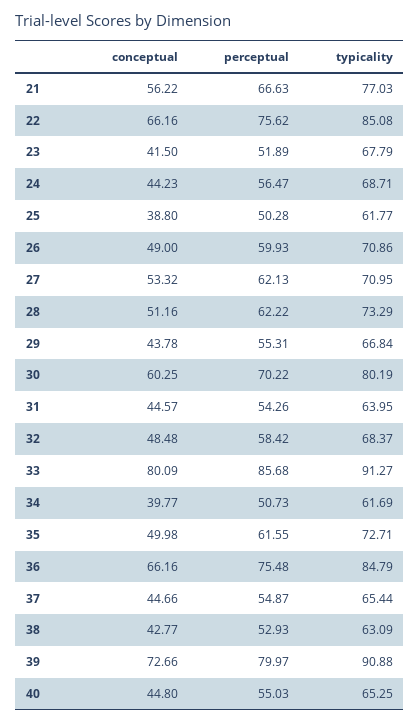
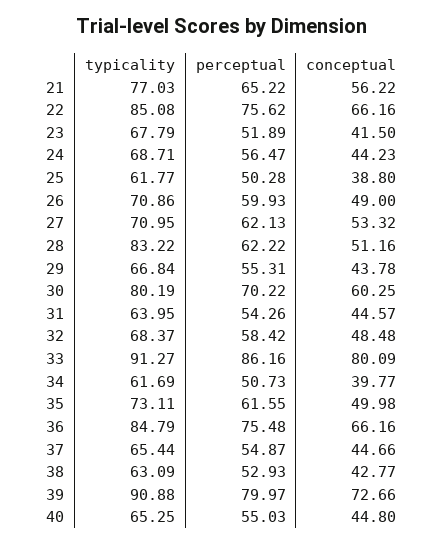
  {
    "conceptual": {
      "21": 56.22,
      "22": 66.16,
      "23": 41.5,
      "24": 44.23,
      "25": 38.8,
      "26": 49,
      "27": 53.32,
      "28": 51.16,
      "29": 43.78,
      "30": 60.25,
      "31": 44.57,
      "32": 48.48,
      "33": 80.09,
      "34": 39.77,
      "35": 49.98,
      "36": 66.16,
      "37": 44.66,
      "38": 42.77,
      "39": 72.66,
      "40": 44.8
    },
    "perceptual": {
-     "21": 66.63,
+     "21": 65.22,
      "22": 75.62,
      "23": 51.89,
      "24": 56.47,
      "25": 50.28,
      "26": 59.93,
      "27": 62.13,
      "28": 62.22,
      "29": 55.31,
      "30": 70.22,
      "31": 54.26,
      "32": 58.42,
-     "33": 85.68,
+     "33": 86.16,
      "34": 50.73,
      "35": 61.55,
      "36": 75.48,
      "37": 54.87,
      "38": 52.93,
      "39": 79.97,
      "40": 55.03
    },
    "typicality": {
      "21": 77.03,
      "22": 85.08,
      "23": 67.79,
      "24": 68.71,
      "25": 61.77,
      "26": 70.86,
      "27": 70.95,
-     "28": 73.29,
+     "28": 83.22,
      "29": 66.84,
      "30": 80.19,
      "31": 63.95,
      "32": 68.37,
      "33": 91.27,
      "34": 61.69,
-     "35": 72.71,
+     "35": 73.11,
      "36": 84.79,
      "37": 65.44,
      "38": 63.09,
      "39": 90.88,
      "40": 65.25
    }
  }

